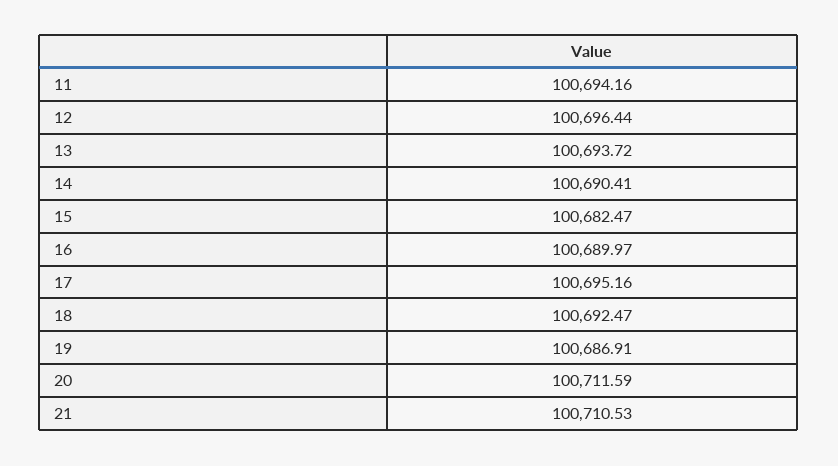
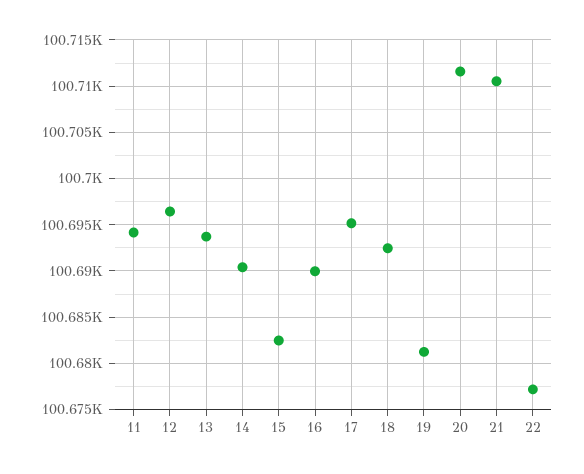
  {
    "11": 100694.16,
    "12": 100696.44,
    "13": 100693.72,
    "14": 100690.41,
    "15": 100682.47,
    "16": 100689.97,
    "17": 100695.16,
    "18": 100692.47,
-   "19": 100686.91,
+   "19": 100681,
    "20": 100711.59,
-   "21": 100710.53
+   "21": 100710.53,
+   "22": 100677
  }

